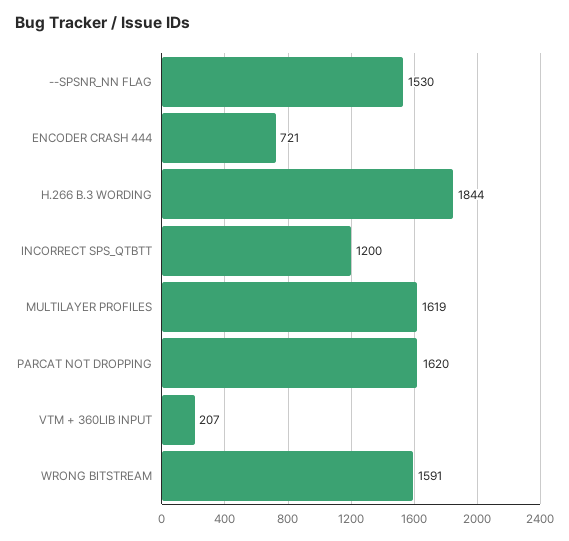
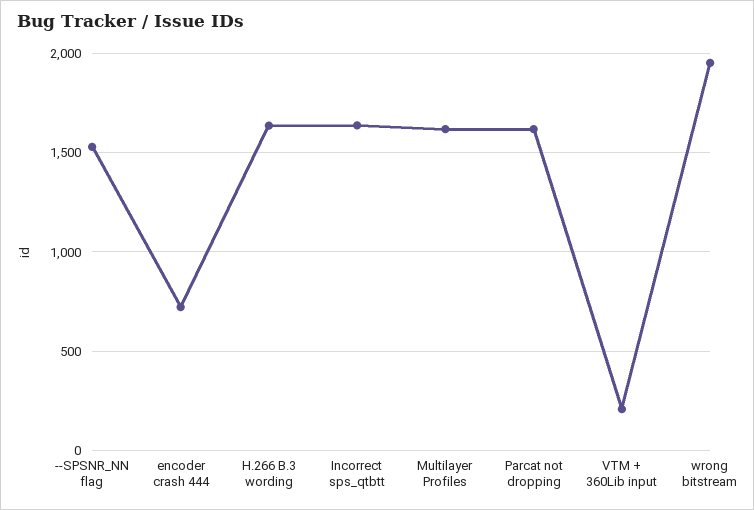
  {
    "--SPSNR_NN FLAG": 1530,
    "ENCODER CRASH 444": 721,
-   "H.266 B.3 WORDING": 1844,
+   "H.266 B.3 WORDING": 1650,
-   "INCORRECT SPS_QTBTT": 1200,
+   "INCORRECT SPS_QTBTT": 1650,
    "MULTILAYER PROFILES": 1619,
    "PARCAT NOT DROPPING": 1620,
    "VTM + 360LIB INPUT": 207,
-   "WRONG BITSTREAM": 1591
+   "WRONG BITSTREAM": 1950
  }

